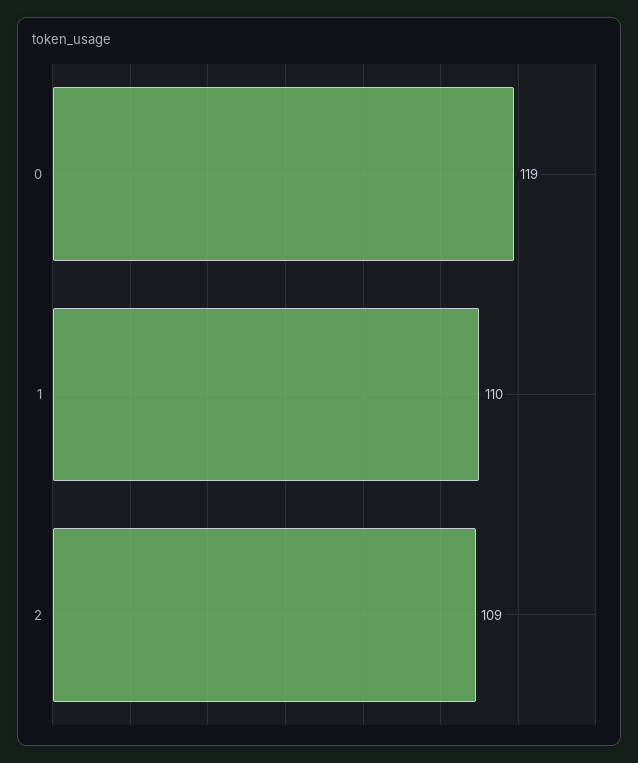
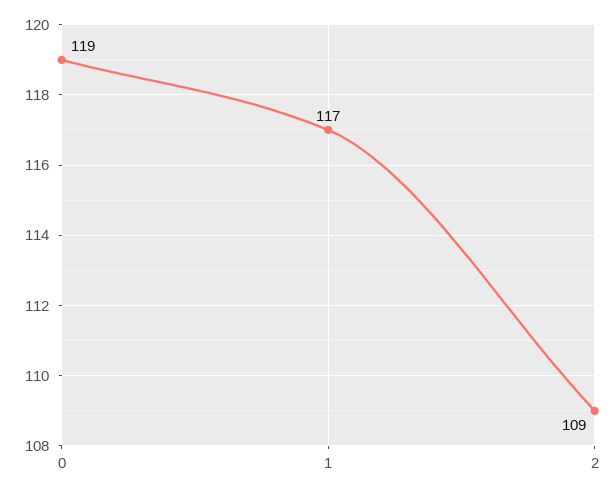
  {
    "0": 119,
-   "1": 110,
+   "1": 117,
    "2": 109
  }

